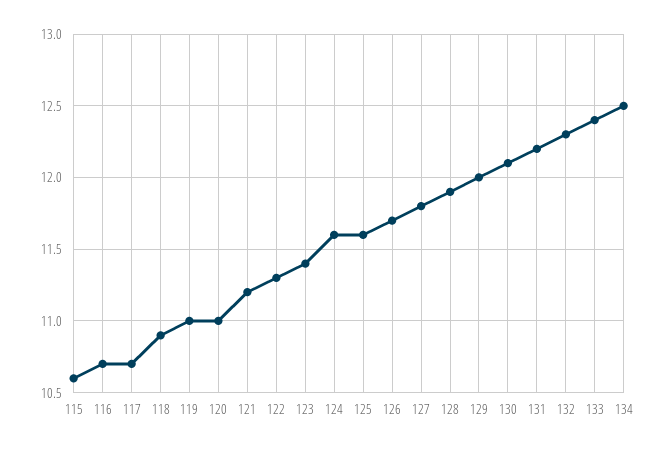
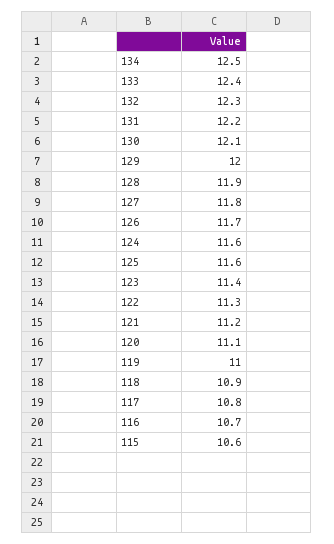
  {
    "115": 10.6,
    "116": 10.7,
-   "117": 10.7,
+   "117": 10.8,
    "118": 10.9,
    "119": 11,
-   "120": 11,
+   "120": 11.1,
    "121": 11.2,
    "122": 11.3,
    "123": 11.4,
    "124": 11.6,
    "125": 11.6,
    "126": 11.7,
    "127": 11.8,
    "128": 11.9,
    "129": 12,
    "130": 12.1,
    "131": 12.2,
    "132": 12.3,
    "133": 12.4,
    "134": 12.5
  }

